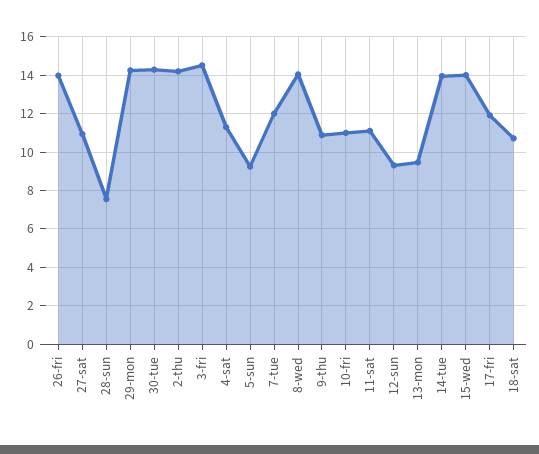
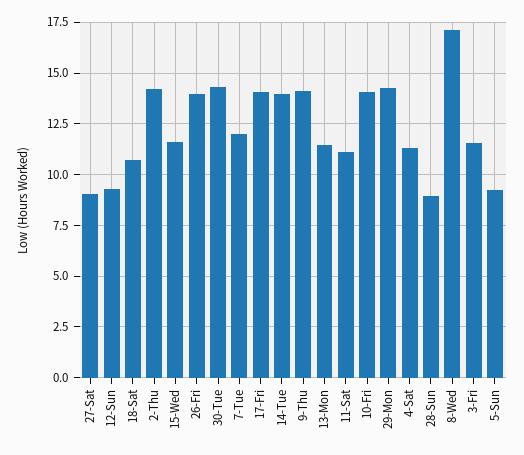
  {
    "26-fri": 14,
-   "27-sat": 11,
+   "27-sat": 9,
-   "28-sun": 7.5,
+   "28-sun": 9,
    "29-mon": 14.5,
    "30-tue": 14.5,
    "2-thu": 14,
-   "3-fri": 14.5,
+   "3-fri": 11.5,
    "4-sat": 11.5,
    "5-sun": 9.5,
    "7-tue": 12,
-   "8-wed": 14,
+   "8-wed": 17,
-   "9-thu": 11,
+   "9-thu": 14,
-   "10-fri": 11,
+   "10-fri": 14,
    "11-sat": 11,
    "12-sun": 9.5,
-   "13-mon": 9.5,
+   "13-mon": 11.5,
    "14-tue": 14,
-   "15-wed": 14,
+   "15-wed": 11.5,
-   "17-fri": 12,
+   "17-fri": 14,
    "18-sat": 10.5
  }

